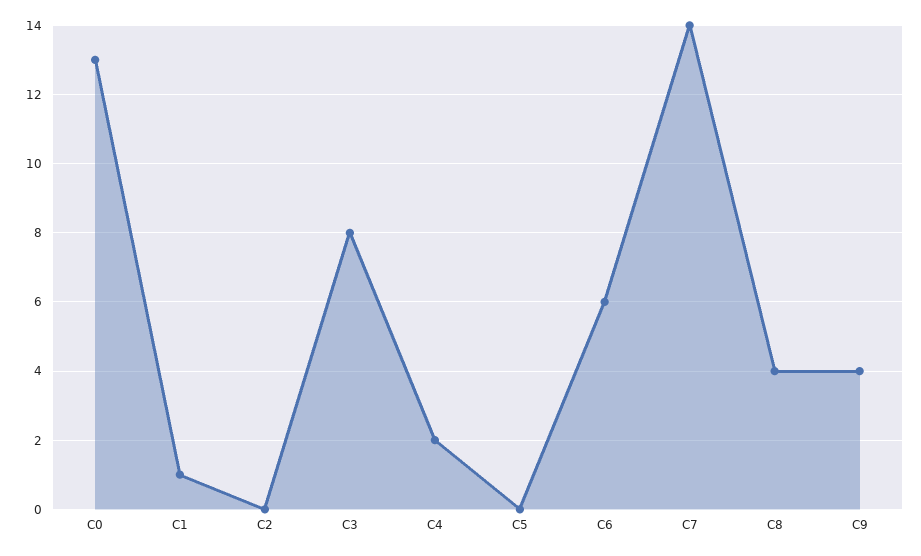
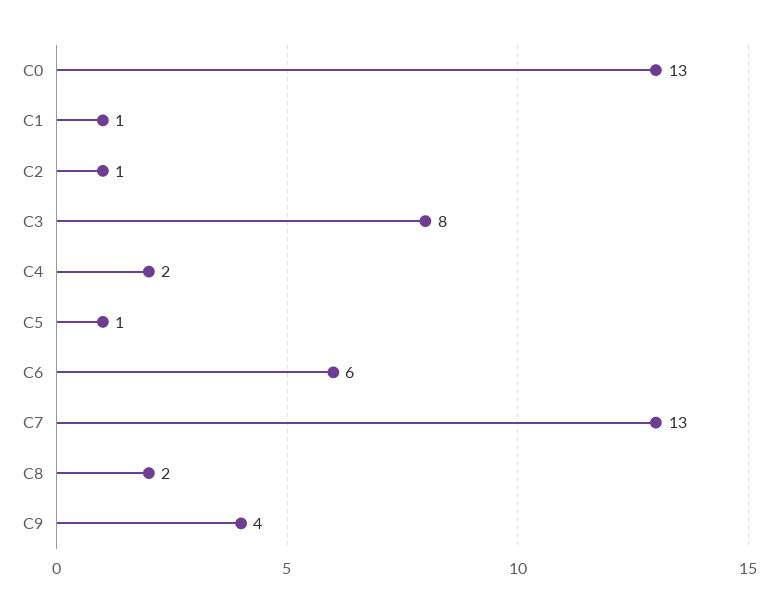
  {
    "C0": 13,
    "C1": 1,
-   "C2": 0,
+   "C2": 1,
    "C3": 8,
    "C4": 2,
-   "C5": 0,
+   "C5": 1,
    "C6": 6,
-   "C7": 14,
+   "C7": 13,
-   "C8": 4,
+   "C8": 2,
    "C9": 4
  }

